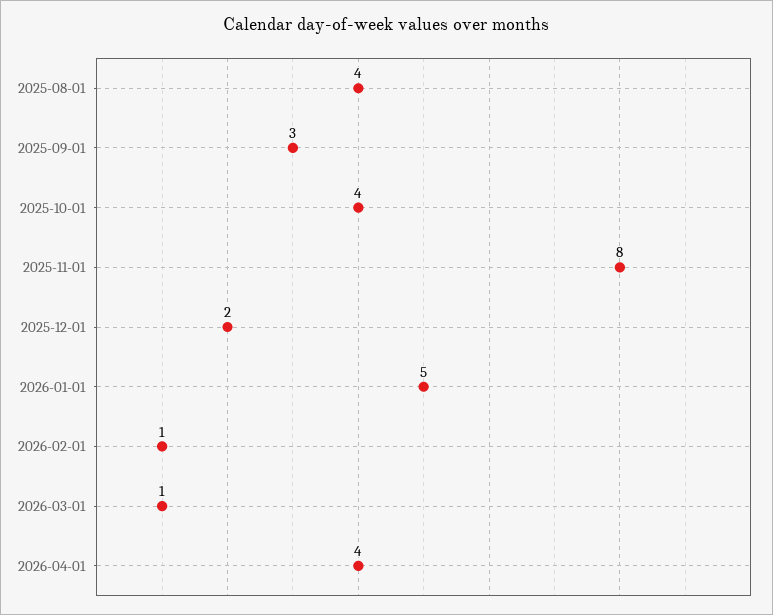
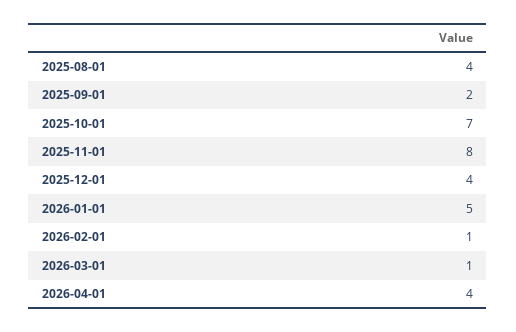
  {
    "2025-08-01": 4,
-   "2025-09-01": 3,
+   "2025-09-01": 2,
-   "2025-10-01": 4,
+   "2025-10-01": 7,
    "2025-11-01": 8,
-   "2025-12-01": 2,
+   "2025-12-01": 4,
    "2026-01-01": 5,
    "2026-02-01": 1,
    "2026-03-01": 1,
    "2026-04-01": 4
  }

